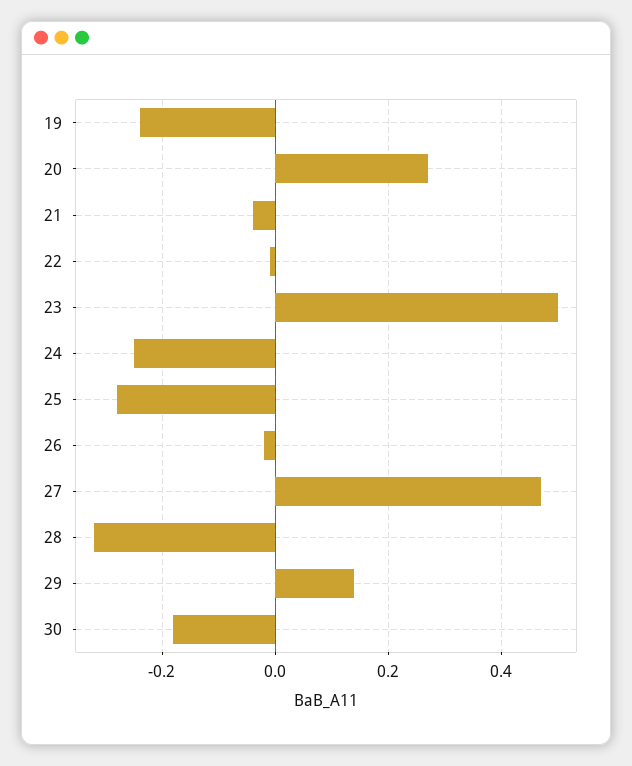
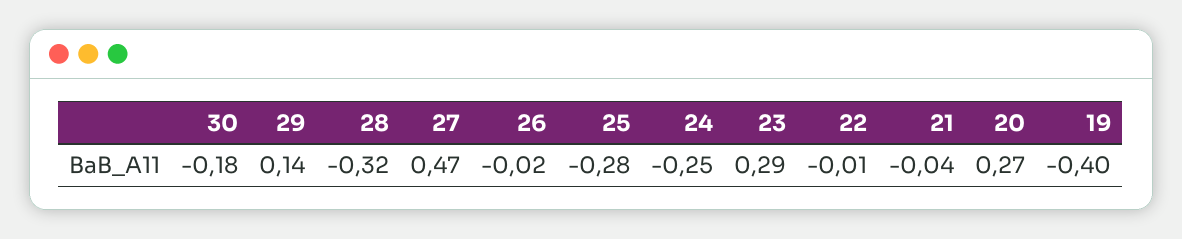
  {
-   "19": -0.25,
+   "19": -0.4,
    "20": 0.27,
    "21": -0.04,
    "22": -0.01,
-   "23": 0.5,
+   "23": 0.29,
    "24": -0.25,
    "25": -0.28,
    "26": -0.02,
    "27": 0.47,
    "28": -0.32,
    "29": 0.14,
    "30": -0.18
  }

